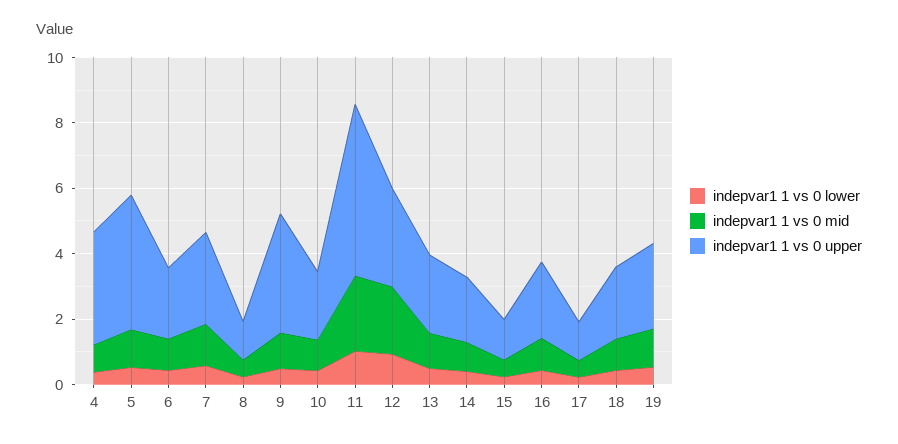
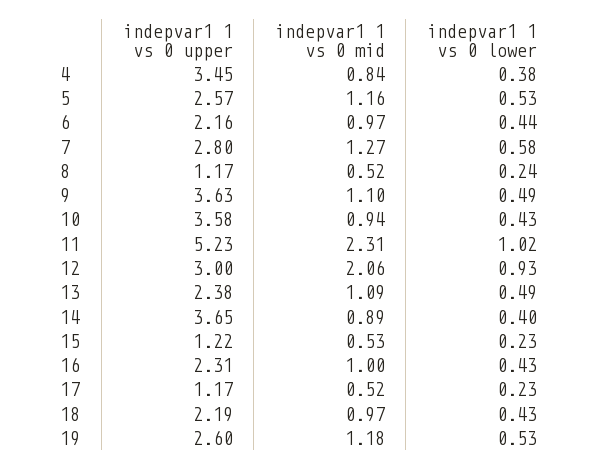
  {
    "indepvar1 1 vs 0 lower": {
      "4": 0.38,
      "5": 0.53,
      "6": 0.44,
      "7": 0.58,
      "8": 0.24,
      "9": 0.49,
      "10": 0.43,
      "11": 1.02,
      "12": 0.93,
      "13": 0.49,
      "14": 0.4,
      "15": 0.23,
      "16": 0.43,
      "17": 0.23,
      "18": 0.43,
      "19": 0.53
    },
    "indepvar1 1 vs 0 mid": {
      "4": 0.84,
      "5": 1.16,
      "6": 0.97,
      "7": 1.27,
      "8": 0.52,
      "9": 1.1,
      "10": 0.94,
      "11": 2.31,
      "12": 2.06,
      "13": 1.09,
      "14": 0.89,
      "15": 0.53,
      "16": 1,
      "17": 0.52,
      "18": 0.97,
      "19": 1.18
    },
    "indepvar1 1 vs 0 upper": {
      "4": 3.45,
-     "5": 4,
+     "5": 2.57,
      "6": 2.16,
      "7": 2.8,
      "8": 1.17,
      "9": 3.63,
-     "10": 2,
+     "10": 3.58,
      "11": 5.23,
      "12": 3,
      "13": 2.38,
-     "14": 2,
+     "14": 3.65,
      "15": 1.22,
      "16": 2.31,
      "17": 1.17,
      "18": 2.19,
      "19": 2.6
    }
  }

